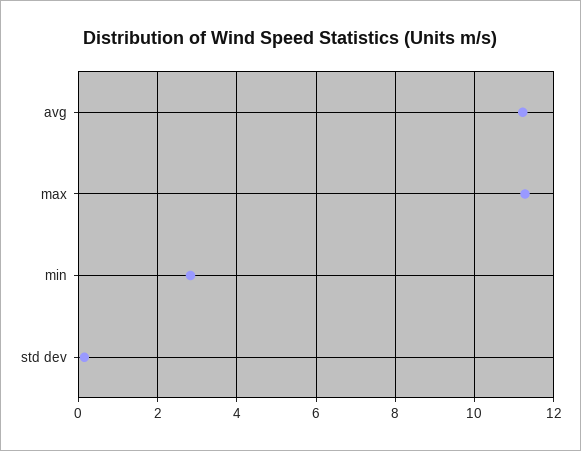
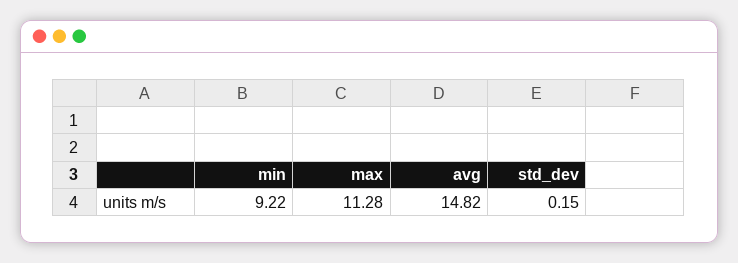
  {
-   "avg": 11.2,
+   "avg": 14.82,
    "max": 11.28,
-   "min": 2.8,
+   "min": 9.22,
    "std dev": 0.15
  }

